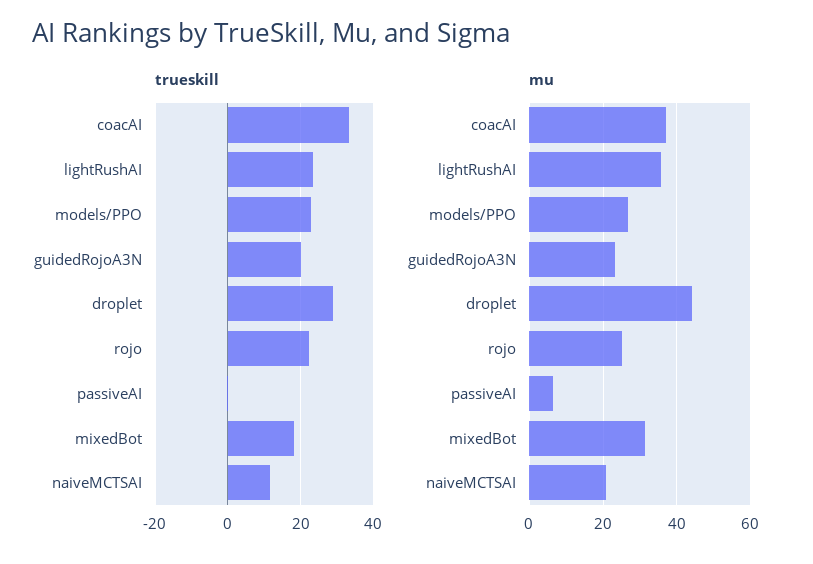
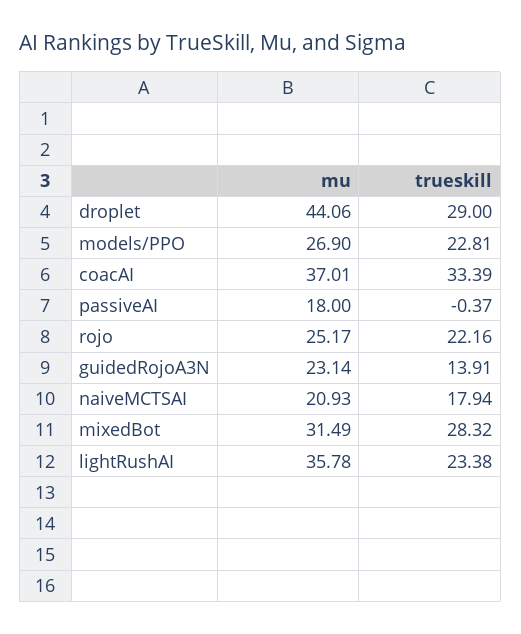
  {
    "trueskill": {
      "coacAI": 33.39,
      "lightRushAI": 23.38,
      "models/PPO": 22.81,
-     "guidedRojoA3N": 20,
+     "guidedRojoA3N": 13.91,
      "droplet": 29,
      "rojo": 22.16,
      "passiveAI": -0.37,
-     "mixedBot": 18,
+     "mixedBot": 28.32,
-     "naiveMCTSAI": 12
+     "naiveMCTSAI": 17.94
    },
    "mu": {
      "coacAI": 37.01,
      "lightRushAI": 35.78,
      "models/PPO": 26.9,
      "guidedRojoA3N": 23.14,
      "droplet": 44.06,
      "rojo": 25.17,
-     "passiveAI": 6,
+     "passiveAI": 18,
      "mixedBot": 31.49,
      "naiveMCTSAI": 20.93
    }
  }

